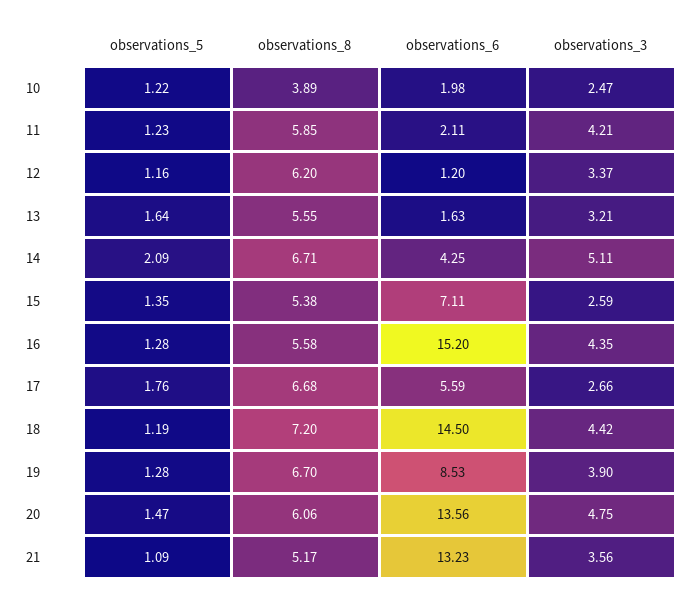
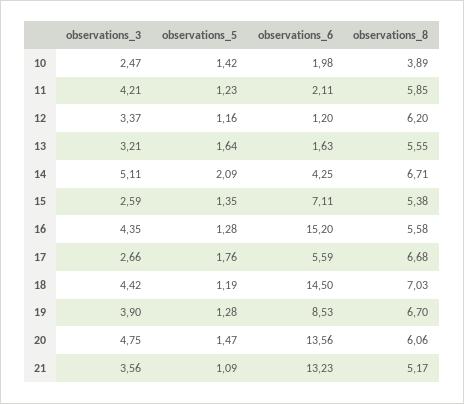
  {
    "observations_5": {
-     "10": 1.22,
+     "10": 1.42,
      "11": 1.23,
      "12": 1.16,
      "13": 1.64,
      "14": 2.09,
      "15": 1.35,
      "16": 1.28,
      "17": 1.76,
      "18": 1.19,
      "19": 1.28,
      "20": 1.47,
      "21": 1.09
    },
    "observations_8": {
      "10": 3.89,
      "11": 5.85,
      "12": 6.2,
      "13": 5.55,
      "14": 6.71,
      "15": 5.38,
      "16": 5.58,
      "17": 6.68,
-     "18": 7.2,
+     "18": 7.03,
      "19": 6.7,
      "20": 6.06,
      "21": 5.17
    },
    "observations_6": {
      "10": 1.98,
      "11": 2.11,
      "12": 1.2,
      "13": 1.63,
      "14": 4.25,
      "15": 7.11,
      "16": 15.2,
      "17": 5.59,
      "18": 14.5,
      "19": 8.53,
      "20": 13.56,
      "21": 13.23
    },
    "observations_3": {
      "10": 2.47,
      "11": 4.21,
      "12": 3.37,
      "13": 3.21,
      "14": 5.11,
      "15": 2.59,
      "16": 4.35,
      "17": 2.66,
      "18": 4.42,
      "19": 3.9,
      "20": 4.75,
      "21": 3.56
    }
  }

